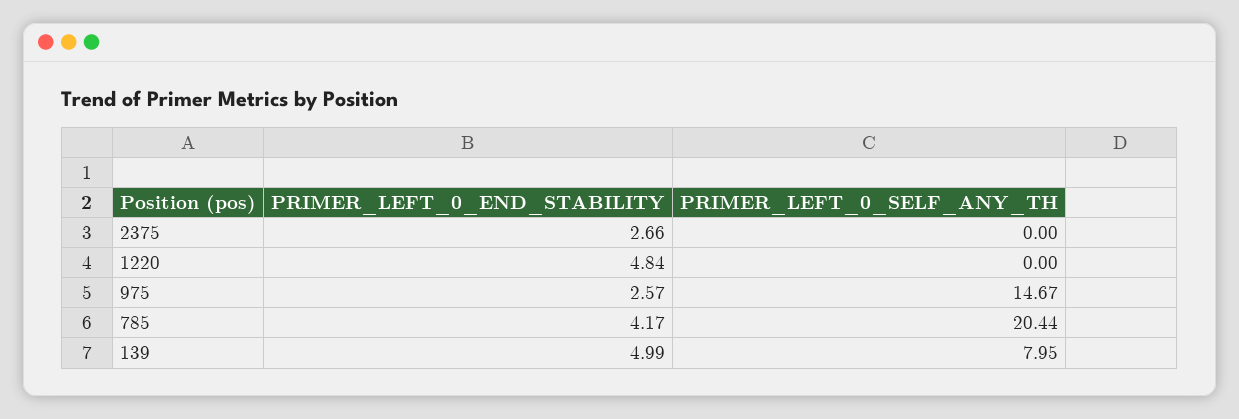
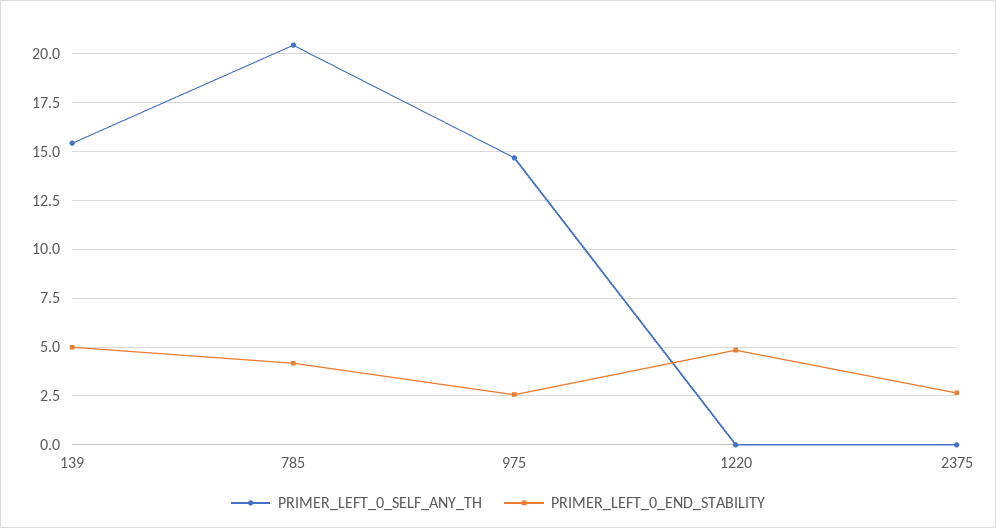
  {
    "PRIMER_LEFT_0_END_STABILITY": {
      "2375": 2.66,
      "1220": 4.84,
      "975": 2.57,
      "785": 4.17,
      "139": 4.99
    },
    "PRIMER_LEFT_0_SELF_ANY_TH": {
      "2375": 0,
      "1220": 0,
      "975": 14.67,
      "785": 20.44,
-     "139": 7.95
+     "139": 15.5
    }
  }

